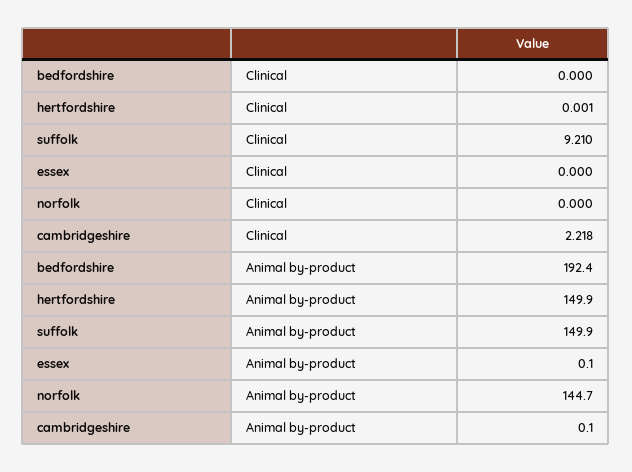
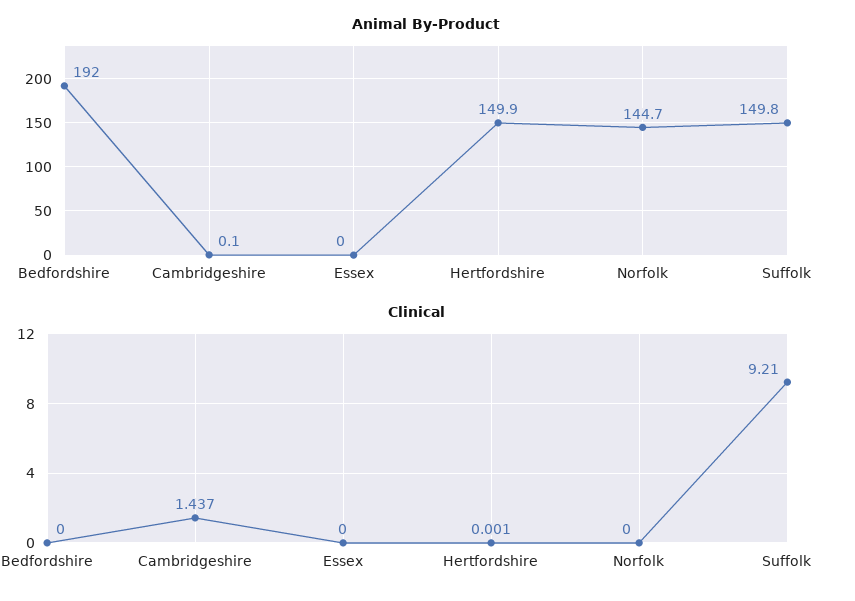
  {
    "Clinical": {
      "bedfordshire": 0,
      "hertfordshire": 0.001,
      "suffolk": 9.21,
      "essex": 0,
      "norfolk": 0,
-     "cambridgeshire": 2.218
+     "cambridgeshire": 1.437
    },
    "Animal by-product": {
-     "bedfordshire": 192.4,
+     "bedfordshire": 192,
      "hertfordshire": 149.9,
-     "suffolk": 149.9,
+     "suffolk": 149.8,
-     "essex": 0.1,
+     "essex": 0,
      "norfolk": 144.7,
      "cambridgeshire": 0.1
    }
  }

